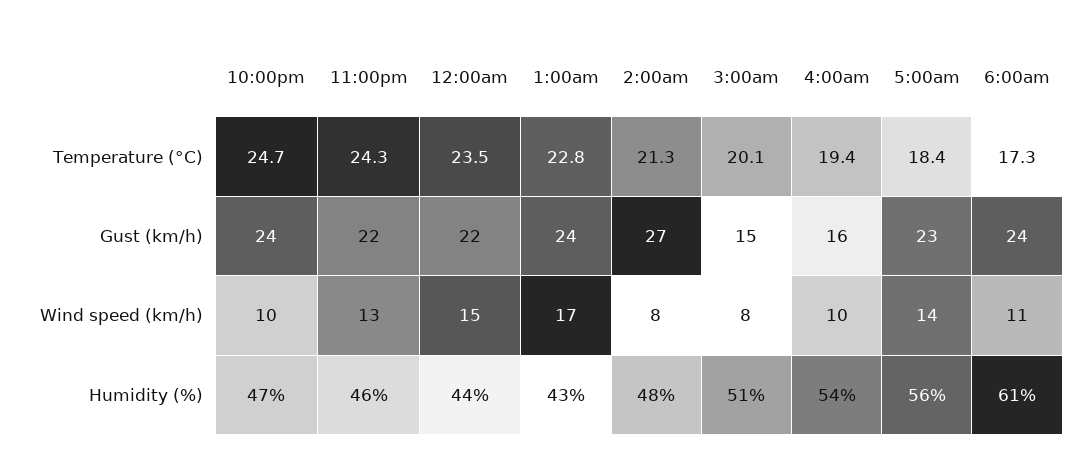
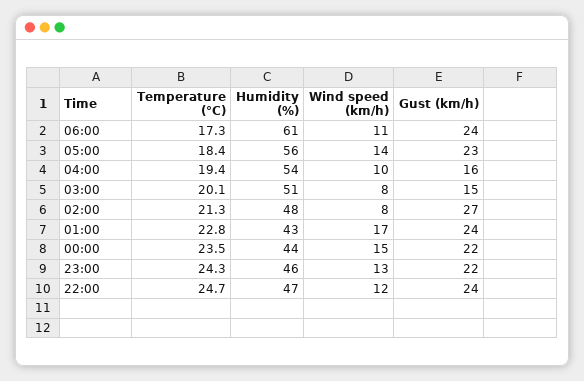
  {
    "10:00pm": {
      "Temperature (°C)": 24.7,
      "Gust (km/h)": 24,
-     "Wind speed (km/h)": 10,
+     "Wind speed (km/h)": 12,
      "Humidity (%)": 47
    },
    "11:00pm": {
      "Temperature (°C)": 24.3,
      "Gust (km/h)": 22,
      "Wind speed (km/h)": 13,
      "Humidity (%)": 46
    },
    "12:00am": {
      "Temperature (°C)": 23.5,
      "Gust (km/h)": 22,
      "Wind speed (km/h)": 15,
      "Humidity (%)": 44
    },
    "1:00am": {
      "Temperature (°C)": 22.8,
      "Gust (km/h)": 24,
      "Wind speed (km/h)": 17,
      "Humidity (%)": 43
    },
    "2:00am": {
      "Temperature (°C)": 21.3,
      "Gust (km/h)": 27,
      "Wind speed (km/h)": 8,
      "Humidity (%)": 48
    },
    "3:00am": {
      "Temperature (°C)": 20.1,
      "Gust (km/h)": 15,
      "Wind speed (km/h)": 8,
      "Humidity (%)": 51
    },
    "4:00am": {
      "Temperature (°C)": 19.4,
      "Gust (km/h)": 16,
      "Wind speed (km/h)": 10,
      "Humidity (%)": 54
    },
    "5:00am": {
      "Temperature (°C)": 18.4,
      "Gust (km/h)": 23,
      "Wind speed (km/h)": 14,
      "Humidity (%)": 56
    },
    "6:00am": {
      "Temperature (°C)": 17.3,
      "Gust (km/h)": 24,
      "Wind speed (km/h)": 11,
      "Humidity (%)": 61
    }
  }

